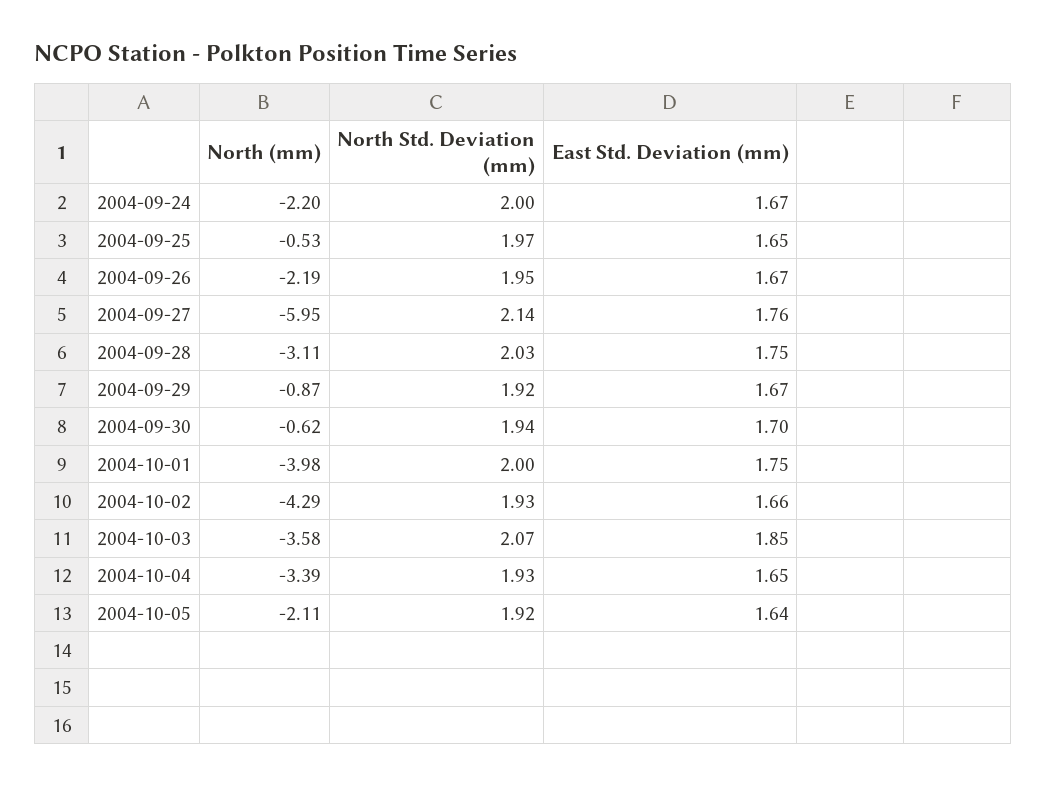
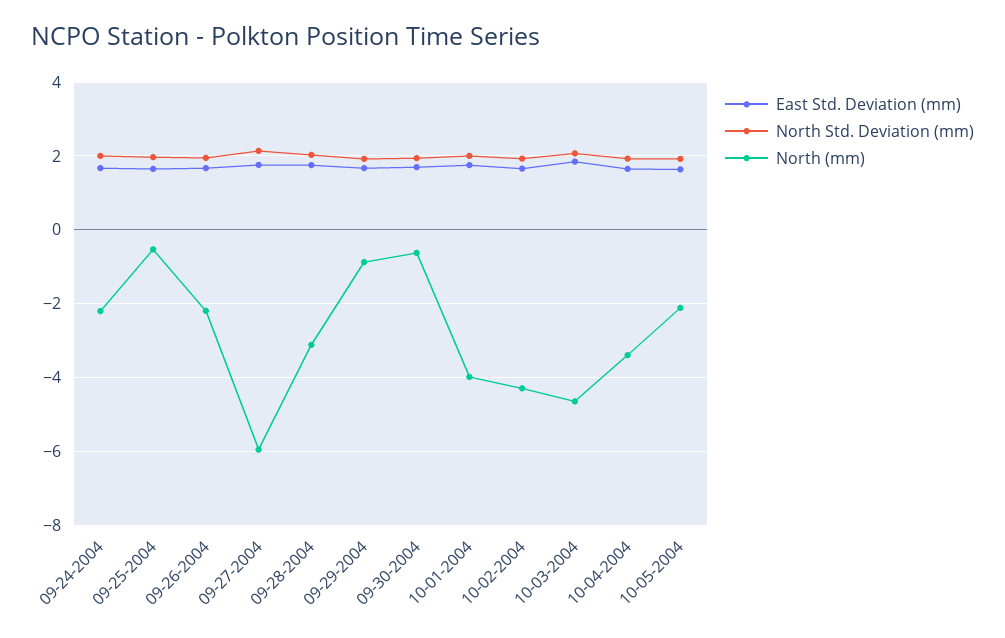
  {
    "North (mm)": {
      "2004-09-24": -2.2,
      "2004-09-25": -0.53,
      "2004-09-26": -2.19,
      "2004-09-27": -5.95,
      "2004-09-28": -3.11,
      "2004-09-29": -0.87,
      "2004-09-30": -0.62,
      "2004-10-01": -3.98,
      "2004-10-02": -4.29,
-     "2004-10-03": -3.58,
+     "2004-10-03": -4.6,
      "2004-10-04": -3.39,
      "2004-10-05": -2.11
    },
    "North Std. Deviation (mm)": {
      "2004-09-24": 2,
      "2004-09-25": 1.97,
      "2004-09-26": 1.95,
      "2004-09-27": 2.14,
      "2004-09-28": 2.03,
      "2004-09-29": 1.92,
      "2004-09-30": 1.94,
      "2004-10-01": 2,
      "2004-10-02": 1.93,
      "2004-10-03": 2.07,
      "2004-10-04": 1.93,
      "2004-10-05": 1.92
    },
    "East Std. Deviation (mm)": {
      "2004-09-24": 1.67,
      "2004-09-25": 1.65,
      "2004-09-26": 1.67,
      "2004-09-27": 1.76,
      "2004-09-28": 1.75,
      "2004-09-29": 1.67,
      "2004-09-30": 1.7,
      "2004-10-01": 1.75,
      "2004-10-02": 1.66,
      "2004-10-03": 1.85,
      "2004-10-04": 1.65,
      "2004-10-05": 1.64
    }
  }

